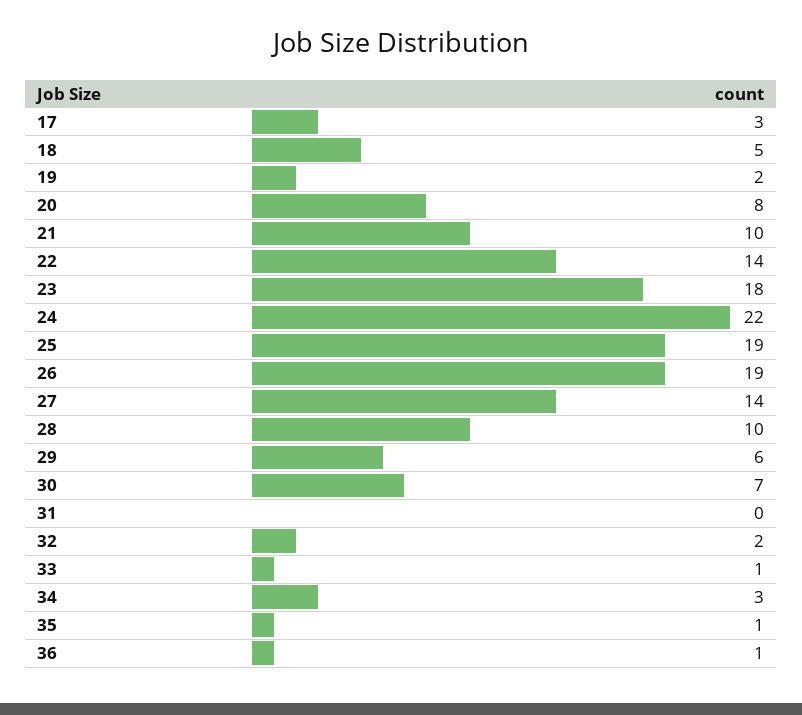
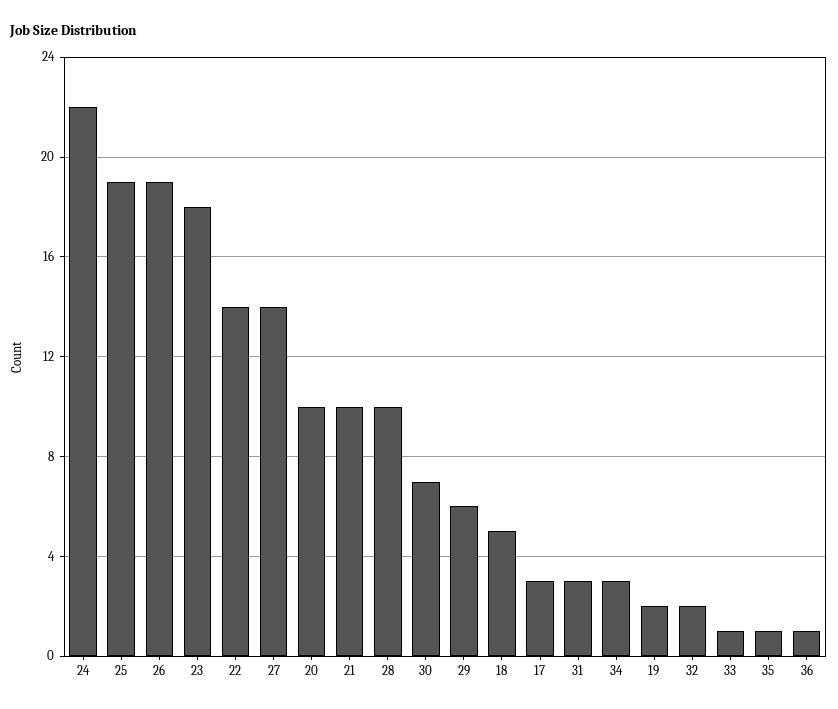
  {
    "17": 3,
    "18": 5,
    "19": 2,
-   "20": 8,
+   "20": 10,
    "21": 10,
    "22": 14,
    "23": 18,
    "24": 22,
    "25": 19,
    "26": 19,
    "27": 14,
    "28": 10,
    "29": 6,
    "30": 7,
-   "31": 0,
+   "31": 3,
    "32": 2,
    "33": 1,
    "34": 3,
    "35": 1,
    "36": 1
  }

